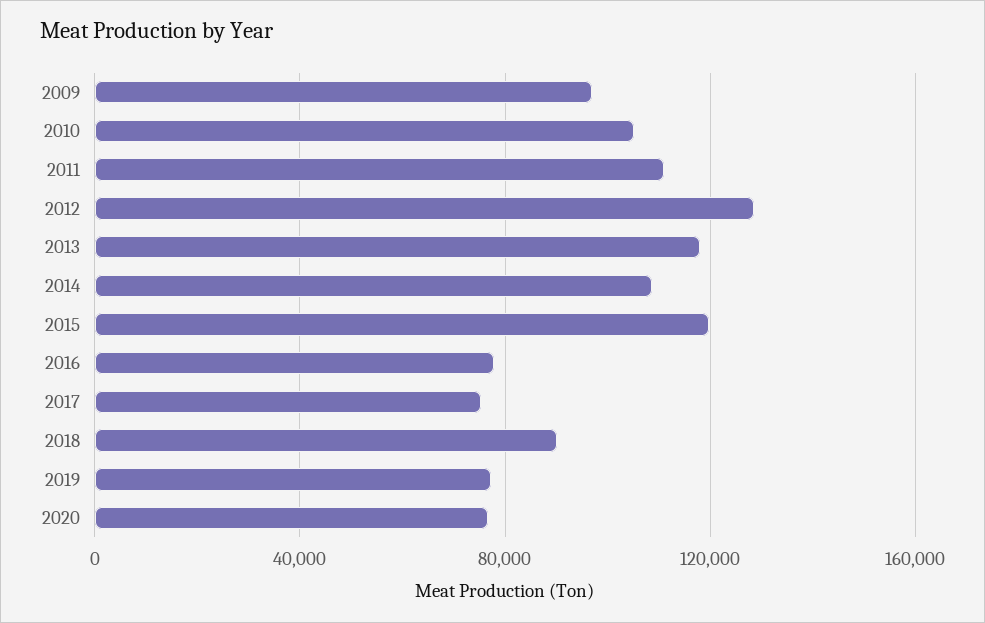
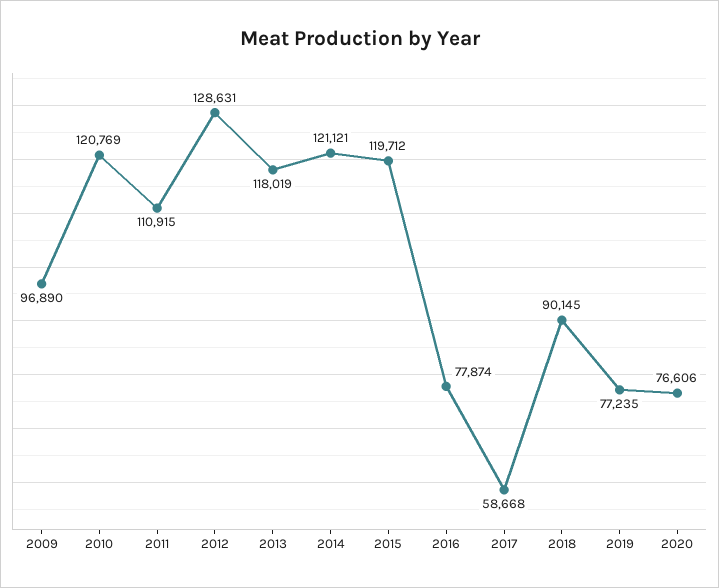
  {
    "2009": 96890,
-   "2010": 105000,
+   "2010": 120769,
    "2011": 110915,
    "2012": 128631,
    "2013": 118019,
-   "2014": 110000,
+   "2014": 121121,
    "2015": 119712,
    "2016": 77874,
-   "2017": 75000,
+   "2017": 58668,
    "2018": 90145,
    "2019": 77235,
    "2020": 76606
  }

